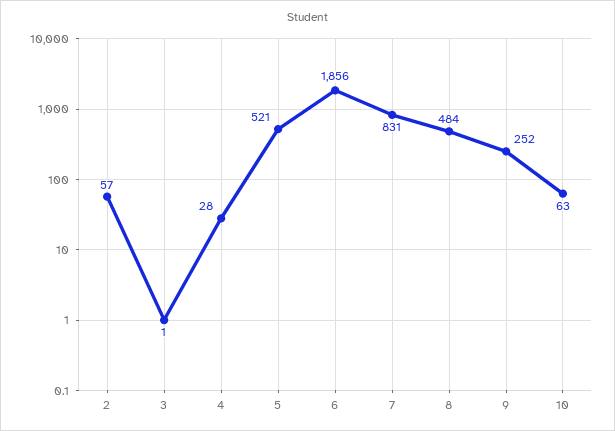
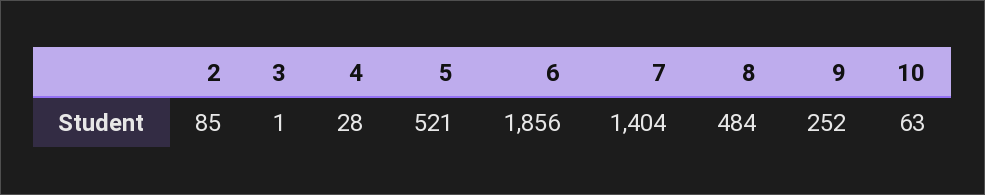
  {
-   "2": 57,
+   "2": 85,
    "3": 1,
    "4": 28,
    "5": 521,
    "6": 1856,
-   "7": 831,
+   "7": 1404,
    "8": 484,
    "9": 252,
    "10": 63
  }

